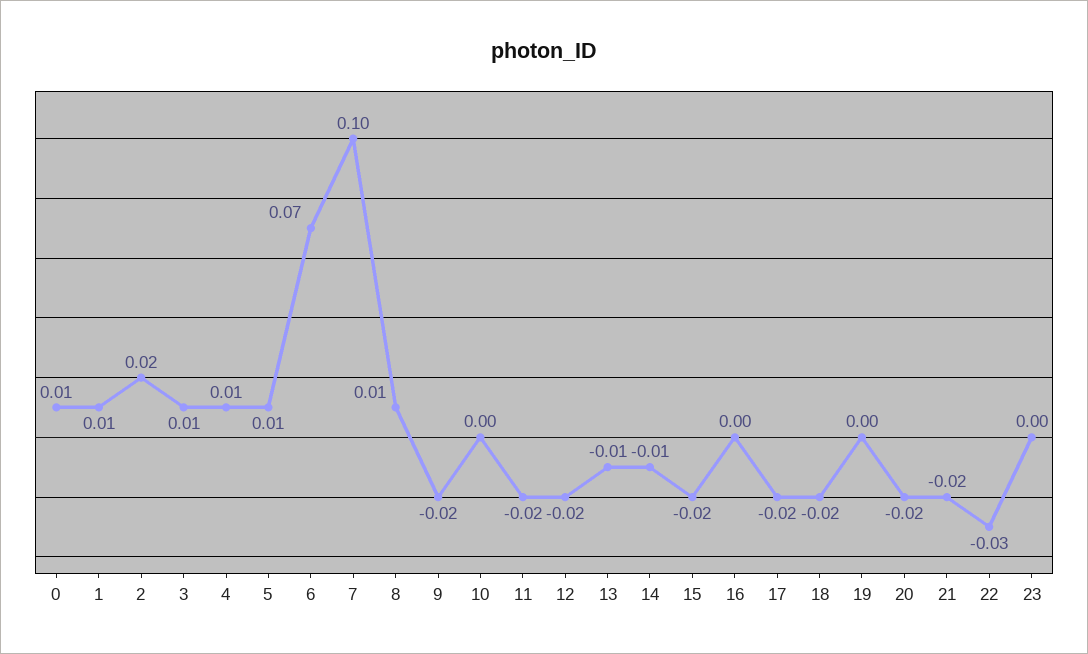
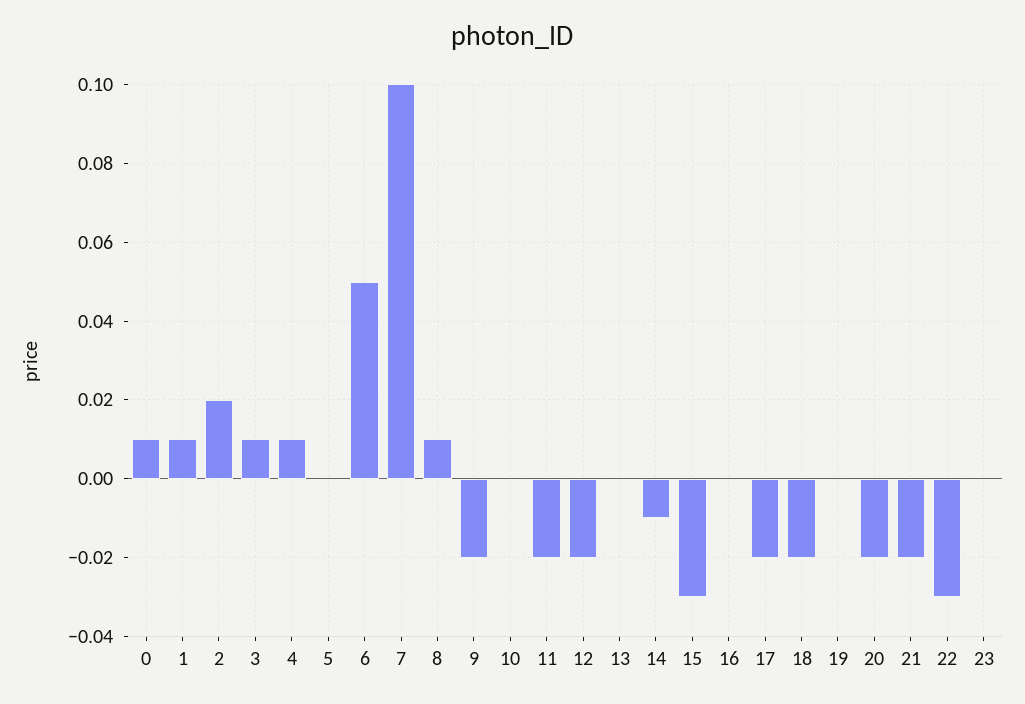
  {
    "0": 0.01,
    "1": 0.01,
    "2": 0.02,
    "3": 0.01,
    "4": 0.01,
-   "5": 0.01,
+   "5": 0,
-   "6": 0.07,
+   "6": 0.05,
    "7": 0.1,
    "8": 0.01,
    "9": -0.02,
    "10": 0,
    "11": -0.02,
    "12": -0.02,
-   "13": -0.01,
+   "13": 0,
    "14": -0.01,
-   "15": -0.02,
+   "15": -0.03,
    "16": 0,
    "17": -0.02,
    "18": -0.02,
    "19": 0,
    "20": -0.02,
    "21": -0.02,
    "22": -0.03,
    "23": 0
  }

